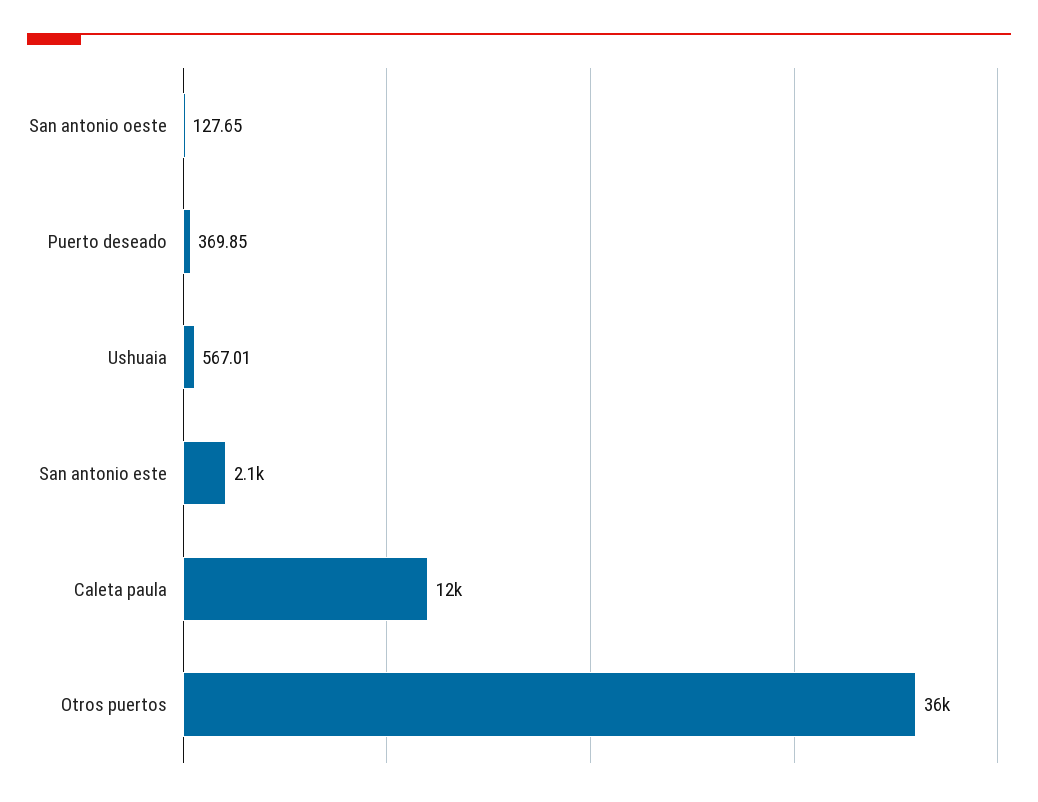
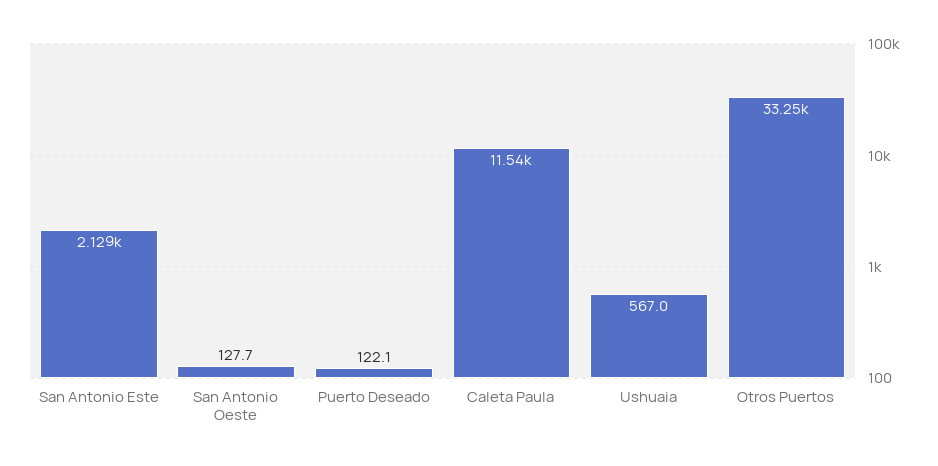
  {
    "San antonio oeste": 127.65,
-   "Puerto deseado": 369.85,
+   "Puerto deseado": 122.1,
    "Ushuaia": 567.01,
    "San antonio este": 2129,
    "Caleta paula": 11540,
-   "Otros puertos": 36000
+   "Otros puertos": 33250
  }

